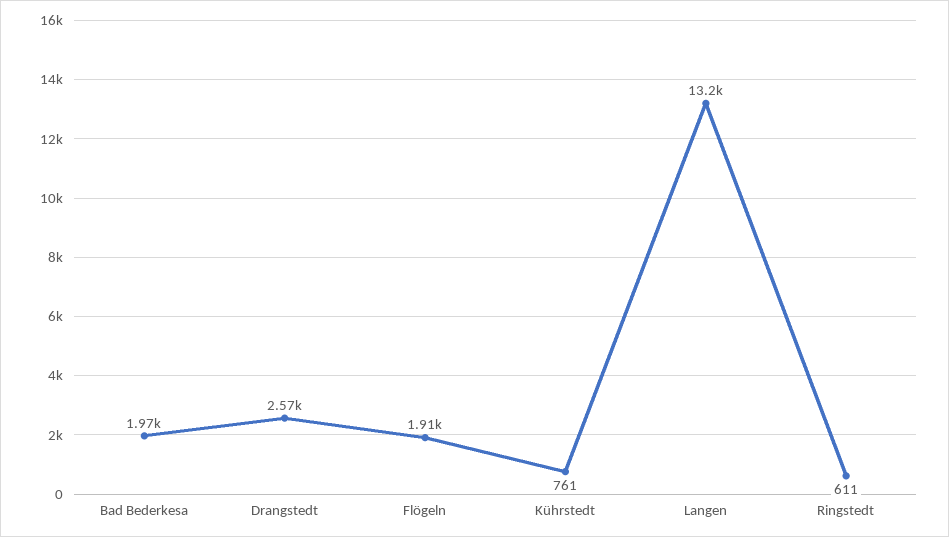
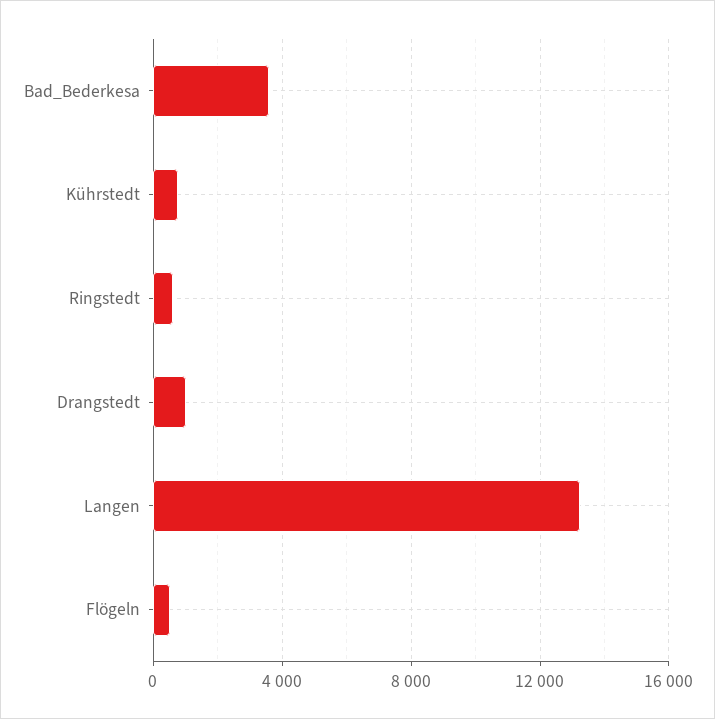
  {
-   "Bad Bederkesa": 1970,
+   "Bad Bederkesa": 3500,
-   "Drangstedt": 2570,
+   "Drangstedt": 1000,
-   "Flögeln": 1910,
+   "Flögeln": 500,
    "Kührstedt": 761,
    "Langen": 13200,
    "Ringstedt": 611
  }

